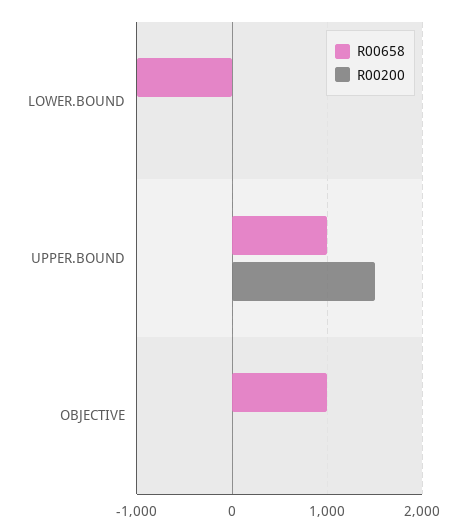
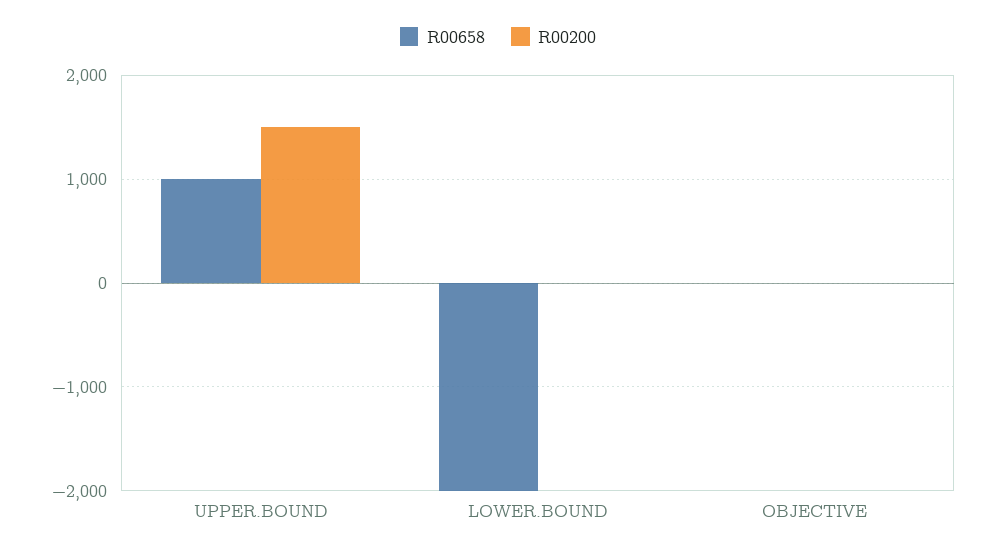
  {
    "R00658": {
-     "LOWER.BOUND": -1000,
+     "LOWER.BOUND": -2000,
      "UPPER.BOUND": 1000,
-     "OBJECTIVE": 1000
+     "OBJECTIVE": 0
    },
    "R00200": {
      "LOWER.BOUND": 0,
      "UPPER.BOUND": 1500,
      "OBJECTIVE": 0
    }
  }

